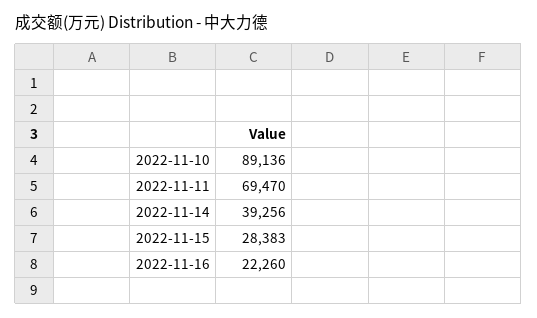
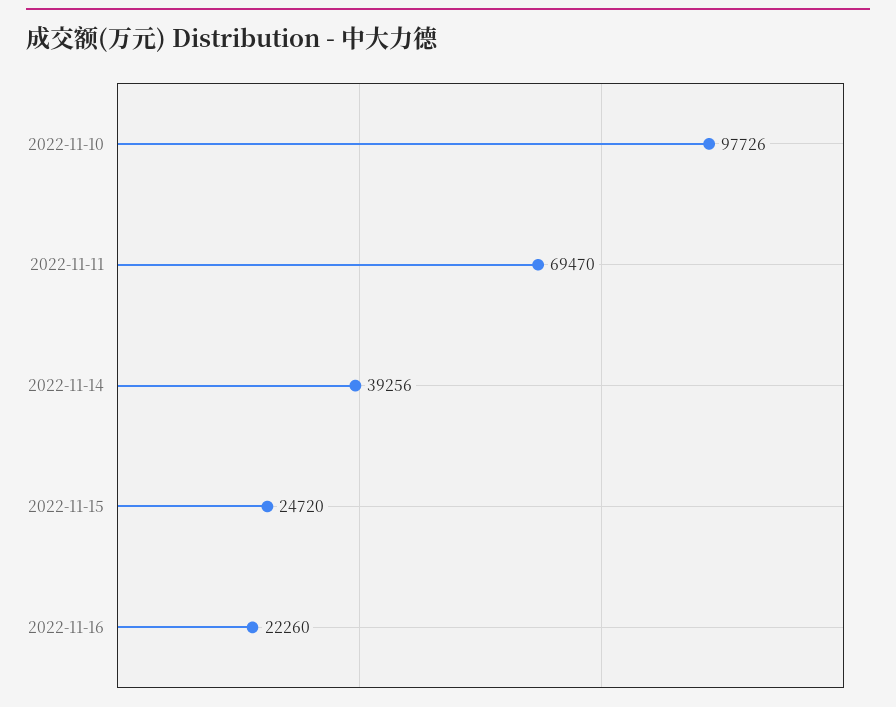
  {
-   "2022-11-10": 89136,
+   "2022-11-10": 97726,
    "2022-11-11": 69470,
    "2022-11-14": 39256,
-   "2022-11-15": 28383,
+   "2022-11-15": 24720,
    "2022-11-16": 22260
  }

